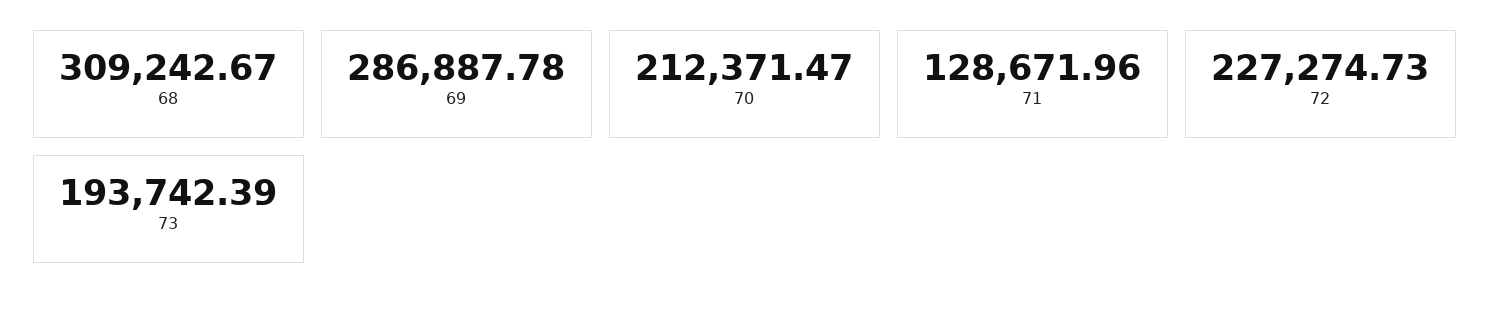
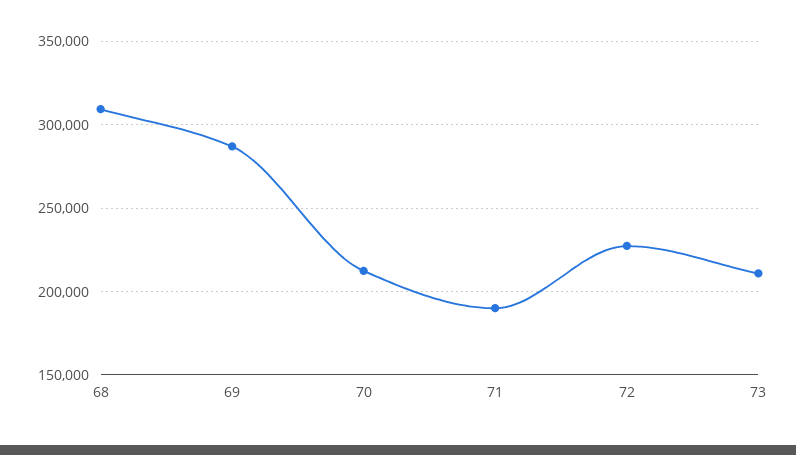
  {
    "68": 309242.67,
    "69": 286887.78,
    "70": 212371.47,
-   "71": 128671.96,
+   "71": 190000,
    "72": 227274.73,
-   "73": 193742.39
+   "73": 210000
  }

